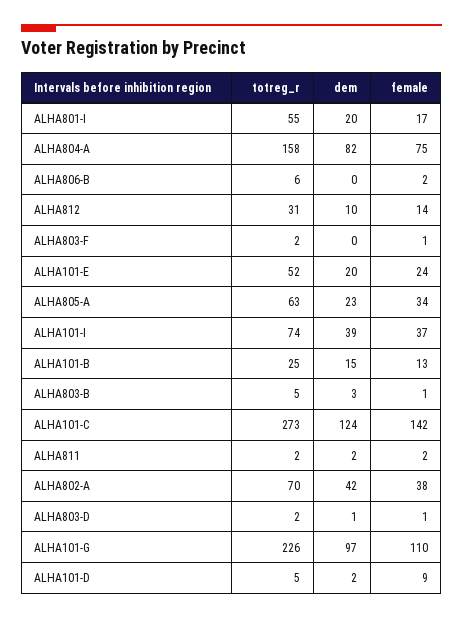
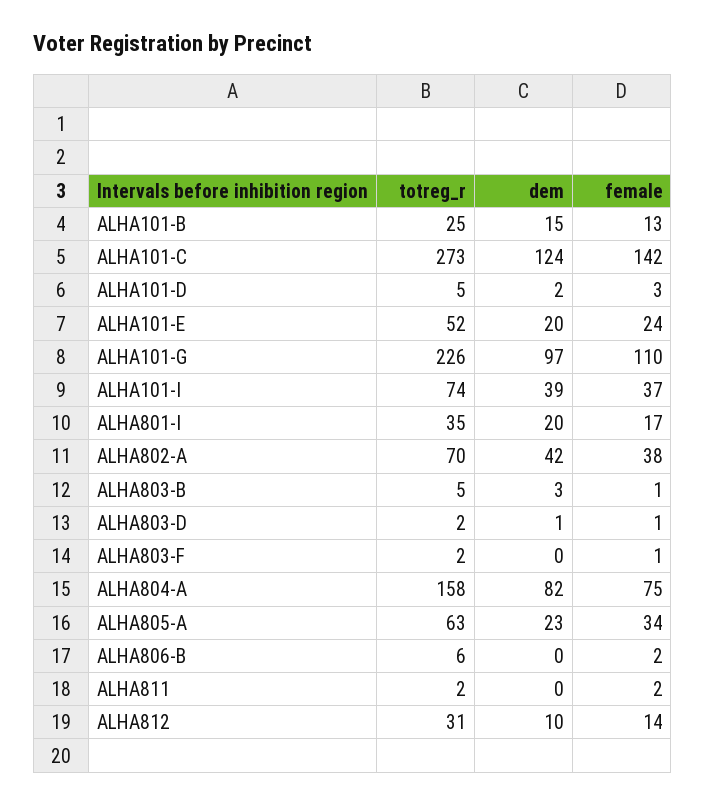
  {
    "totreg_r": {
-     "ALHA801-I": 55,
+     "ALHA801-I": 35,
      "ALHA804-A": 158,
      "ALHA806-B": 6,
      "ALHA812": 31,
      "ALHA803-F": 2,
      "ALHA101-E": 52,
      "ALHA805-A": 63,
      "ALHA101-I": 74,
      "ALHA101-B": 25,
      "ALHA803-B": 5,
      "ALHA101-C": 273,
      "ALHA811": 2,
      "ALHA802-A": 70,
      "ALHA803-D": 2,
      "ALHA101-G": 226,
      "ALHA101-D": 5
    },
    "dem": {
      "ALHA801-I": 20,
      "ALHA804-A": 82,
      "ALHA806-B": 0,
      "ALHA812": 10,
      "ALHA803-F": 0,
      "ALHA101-E": 20,
      "ALHA805-A": 23,
      "ALHA101-I": 39,
      "ALHA101-B": 15,
      "ALHA803-B": 3,
      "ALHA101-C": 124,
-     "ALHA811": 2,
+     "ALHA811": 0,
      "ALHA802-A": 42,
      "ALHA803-D": 1,
      "ALHA101-G": 97,
      "ALHA101-D": 2
    },
    "female": {
      "ALHA801-I": 17,
      "ALHA804-A": 75,
      "ALHA806-B": 2,
      "ALHA812": 14,
      "ALHA803-F": 1,
      "ALHA101-E": 24,
      "ALHA805-A": 34,
      "ALHA101-I": 37,
      "ALHA101-B": 13,
      "ALHA803-B": 1,
      "ALHA101-C": 142,
      "ALHA811": 2,
      "ALHA802-A": 38,
      "ALHA803-D": 1,
      "ALHA101-G": 110,
-     "ALHA101-D": 9
+     "ALHA101-D": 3
    }
  }

